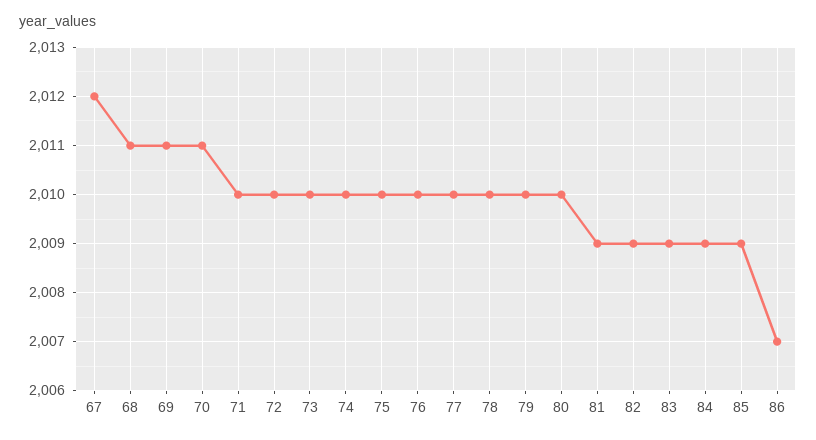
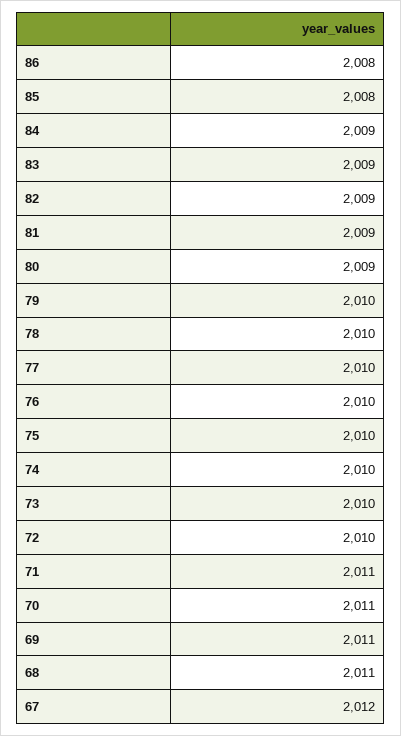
  {
    "67": 2012,
    "68": 2011,
    "69": 2011,
    "70": 2011,
-   "71": 2010,
+   "71": 2011,
    "72": 2010,
    "73": 2010,
    "74": 2010,
    "75": 2010,
    "76": 2010,
    "77": 2010,
    "78": 2010,
    "79": 2010,
-   "80": 2010,
+   "80": 2009,
    "81": 2009,
    "82": 2009,
    "83": 2009,
    "84": 2009,
-   "85": 2009,
+   "85": 2008,
-   "86": 2007
+   "86": 2008
  }

